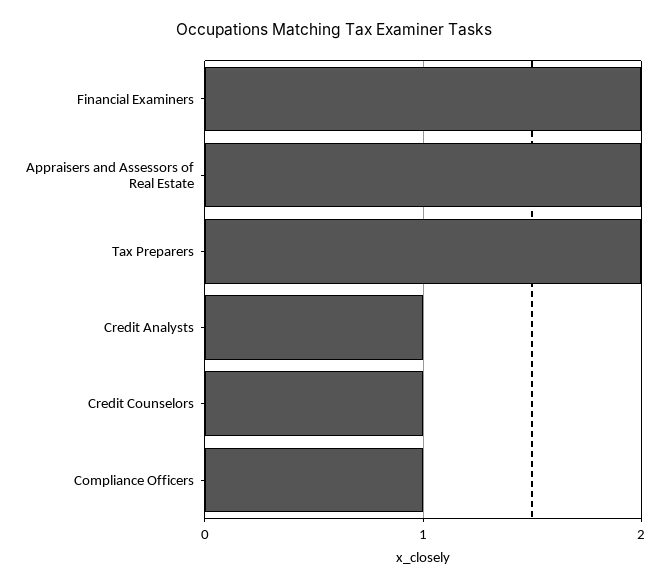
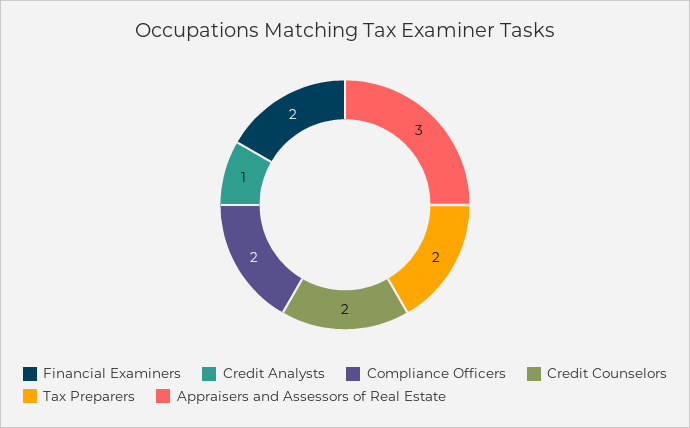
  {
    "Financial Examiners": 2,
-   "Appraisers and Assessors of Real Estate": 2,
+   "Appraisers and Assessors of Real Estate": 3,
    "Tax Preparers": 2,
    "Credit Analysts": 1,
-   "Credit Counselors": 1,
+   "Credit Counselors": 2,
-   "Compliance Officers": 1
+   "Compliance Officers": 2
  }

